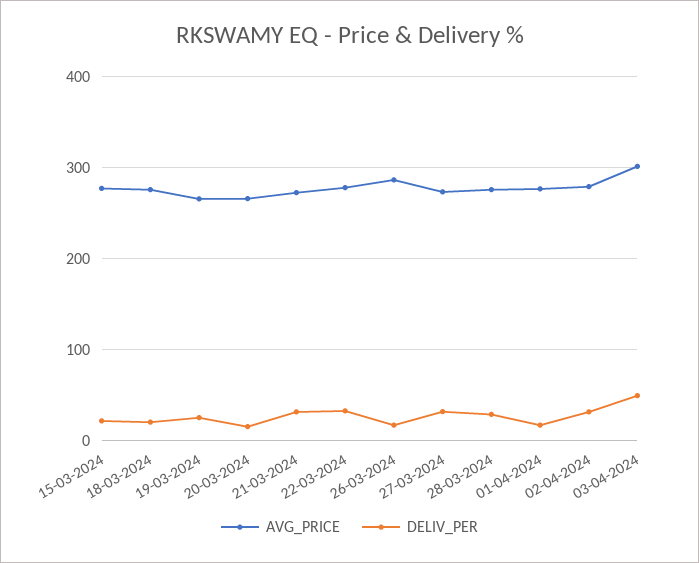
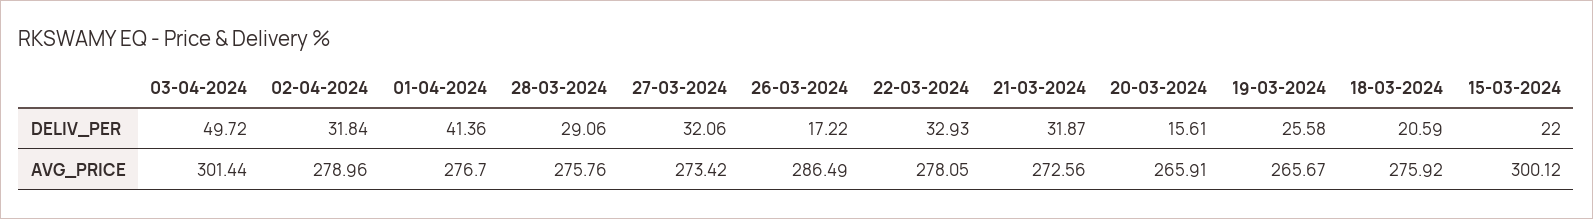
  {
    "AVG_PRICE": {
-     "15-03-2024": 280,
+     "15-03-2024": 300.12,
      "18-03-2024": 275.92,
      "19-03-2024": 265.67,
      "20-03-2024": 265.91,
      "21-03-2024": 272.56,
      "22-03-2024": 278.05,
      "26-03-2024": 286.49,
      "27-03-2024": 273.42,
      "28-03-2024": 275.76,
      "01-04-2024": 276.7,
      "02-04-2024": 278.96,
      "03-04-2024": 301.44
    },
    "DELIV_PER": {
      "15-03-2024": 22,
      "18-03-2024": 20.59,
      "19-03-2024": 25.58,
      "20-03-2024": 15.61,
      "21-03-2024": 31.87,
      "22-03-2024": 32.93,
      "26-03-2024": 17.22,
      "27-03-2024": 32.06,
      "28-03-2024": 29.06,
-     "01-04-2024": 20,
+     "01-04-2024": 41.36,
      "02-04-2024": 31.84,
      "03-04-2024": 49.72
    }
  }

